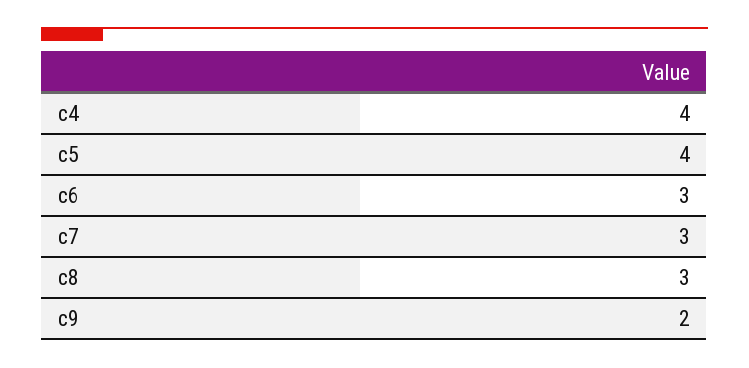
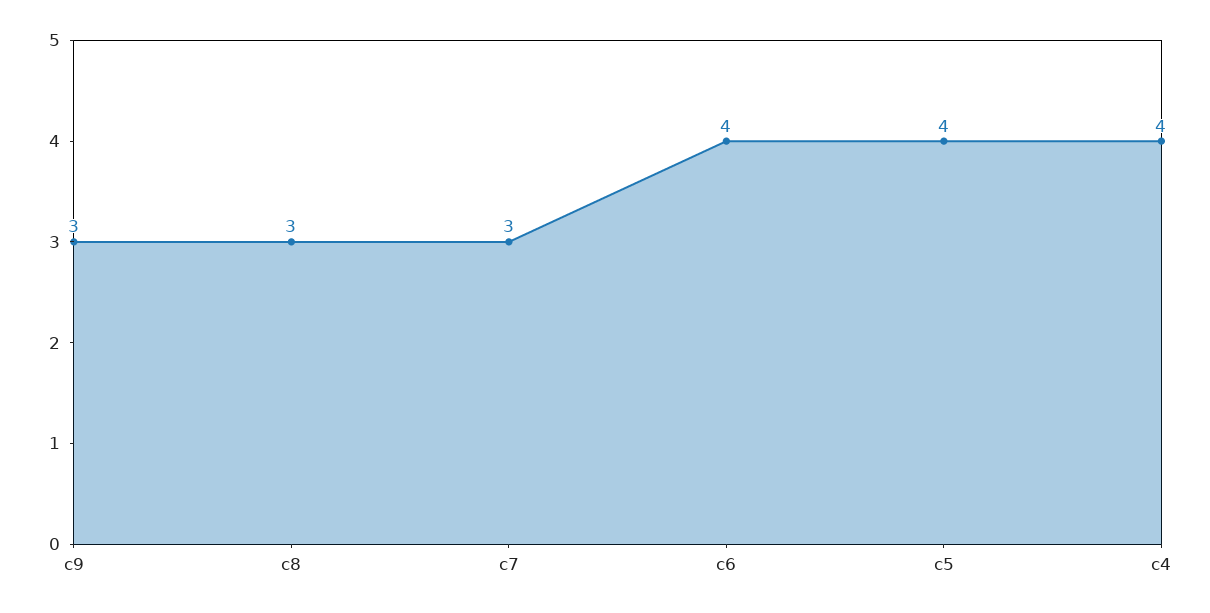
  {
    "c4": 4,
    "c5": 4,
-   "c6": 3,
+   "c6": 4,
    "c7": 3,
    "c8": 3,
-   "c9": 2
+   "c9": 3
  }

